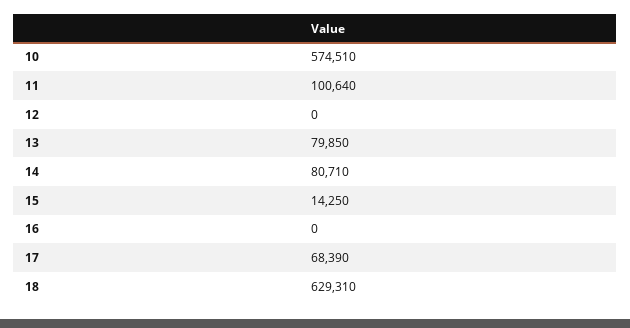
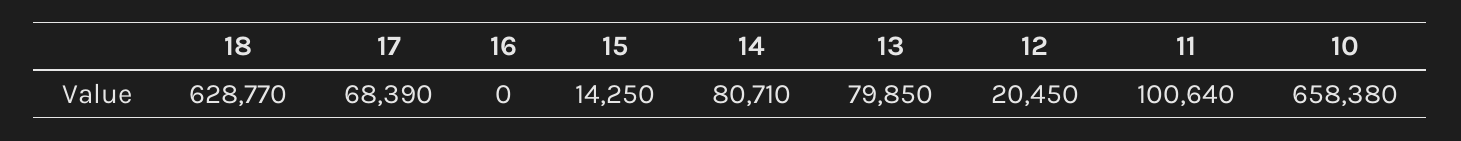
  {
-   "10": 574510,
+   "10": 658380,
    "11": 100640,
-   "12": 0,
+   "12": 20450,
    "13": 79850,
    "14": 80710,
    "15": 14250,
    "16": 0,
    "17": 68390,
-   "18": 629310
+   "18": 628770
  }

